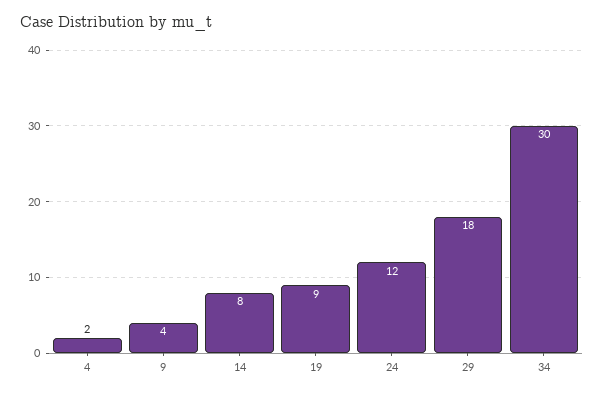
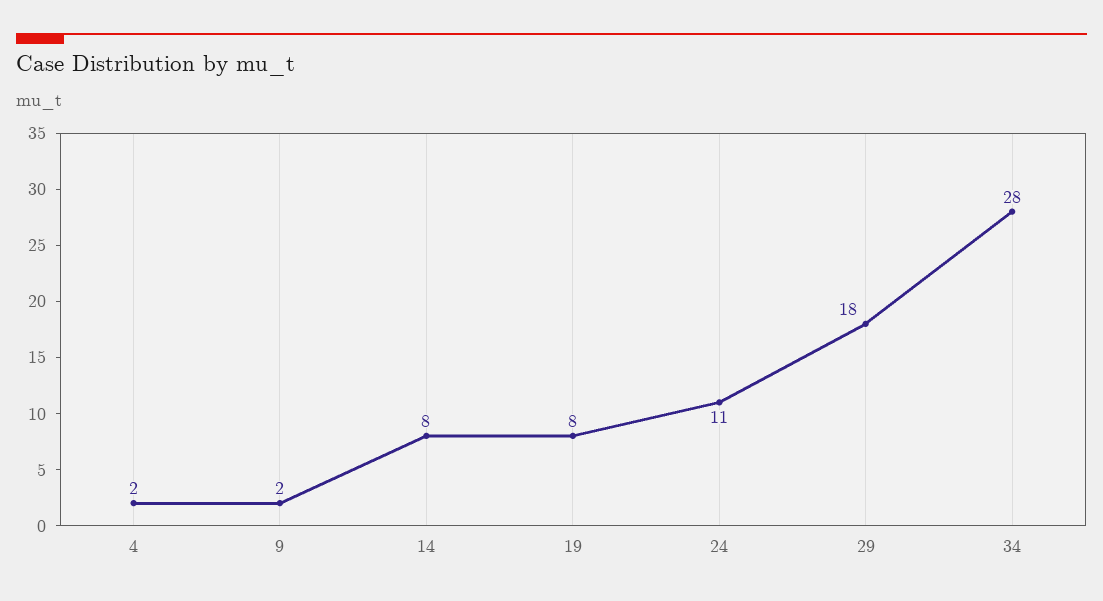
  {
    "4": 2,
-   "9": 4,
+   "9": 2,
    "14": 8,
-   "19": 9,
+   "19": 8,
-   "24": 12,
+   "24": 11,
    "29": 18,
-   "34": 30
+   "34": 28
  }

